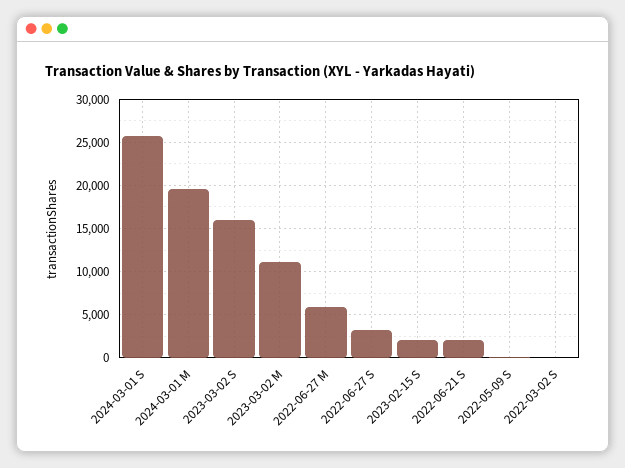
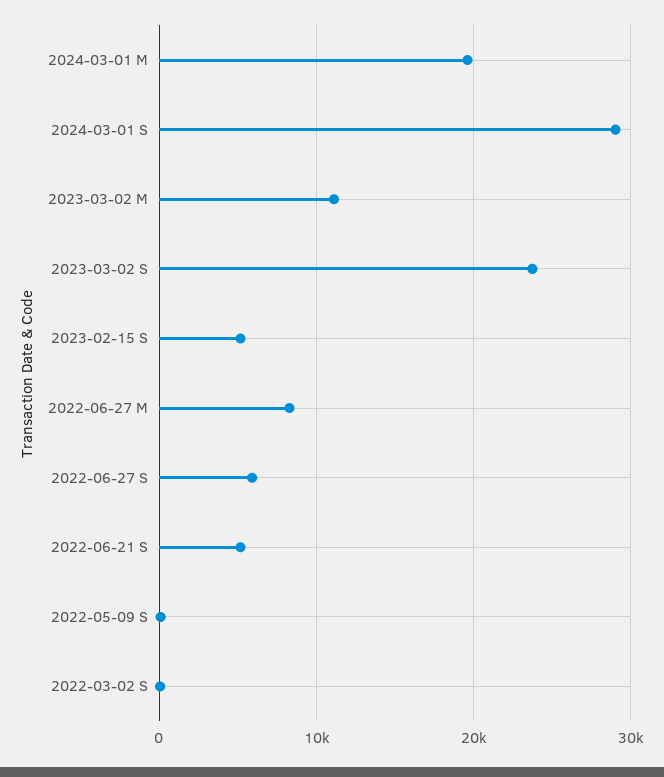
  {
-   "2024-03-01 S": 26000,
+   "2024-03-01 S": 29000,
    "2024-03-01 M": 20000,
-   "2023-03-02 S": 16000,
+   "2023-03-02 S": 24000,
    "2023-03-02 M": 11000,
-   "2022-06-27 M": 6000,
+   "2022-06-27 M": 8000,
-   "2022-06-27 S": 3000,
+   "2022-06-27 S": 6000,
-   "2023-02-15 S": 2000,
+   "2023-02-15 S": 5000,
-   "2022-06-21 S": 2000,
+   "2022-06-21 S": 5000,
    "2022-05-09 S": 0,
    "2022-03-02 S": 0
  }

